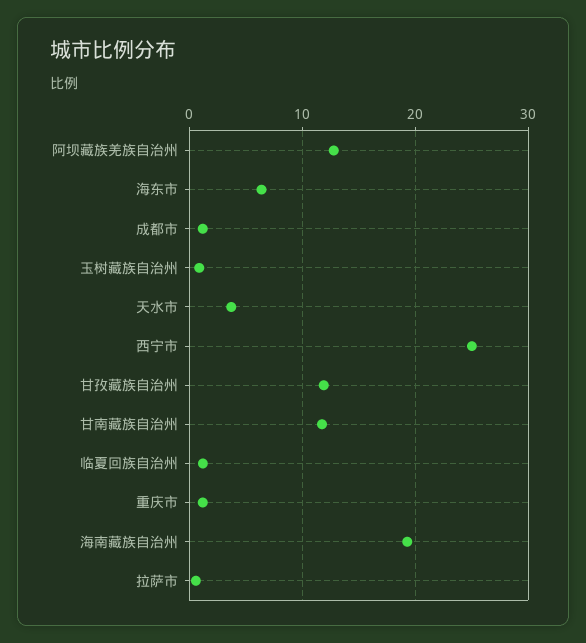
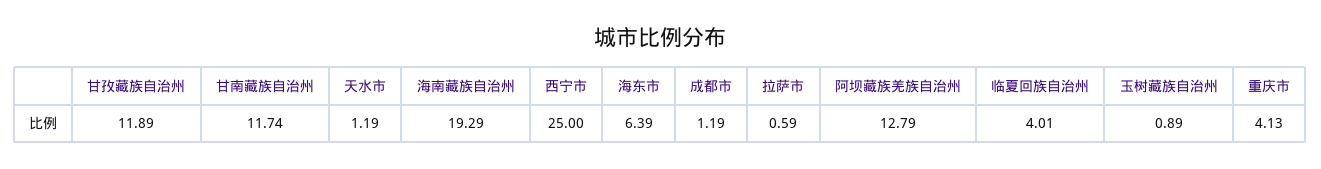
  {
    "阿坝藏族羌族自治州": 12.79,
    "海东市": 6.39,
    "成都市": 1.19,
    "玉树藏族自治州": 0.89,
-   "天水市": 4,
+   "天水市": 1.19,
    "西宁市": 25,
    "甘孜藏族自治州": 11.89,
    "甘南藏族自治州": 11.74,
-   "临夏回族自治州": 1,
+   "临夏回族自治州": 4.01,
-   "重庆市": 1,
+   "重庆市": 4.13,
    "海南藏族自治州": 19.29,
    "拉萨市": 0.59
  }

